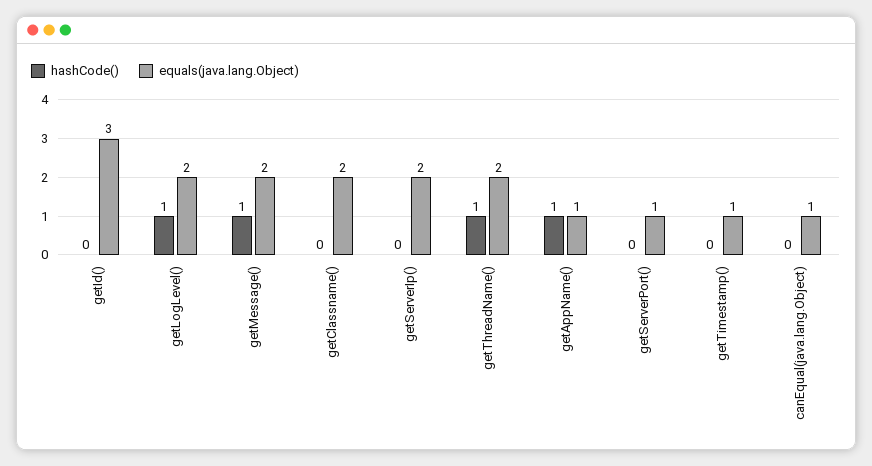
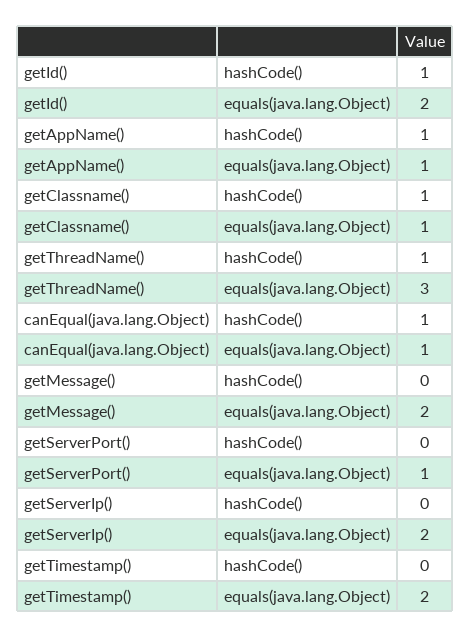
  {
    "hashCode()": {
-     "getId()": 0,
+     "getId()": 1,
-     "getLogLevel()": 1,
-     "getMessage()": 1,
+     "getMessage()": 0,
-     "getClassname()": 0,
+     "getClassname()": 1,
      "getServerIp()": 0,
      "getThreadName()": 1,
      "getAppName()": 1,
      "getServerPort()": 0,
      "getTimestamp()": 0,
-     "canEqual(java.lang.Object)": 0
+     "canEqual(java.lang.Object)": 1
    },
    "equals(java.lang.Object)": {
-     "getId()": 3,
+     "getId()": 2,
-     "getLogLevel()": 2,
      "getMessage()": 2,
-     "getClassname()": 2,
+     "getClassname()": 1,
      "getServerIp()": 2,
-     "getThreadName()": 2,
+     "getThreadName()": 3,
      "getAppName()": 1,
      "getServerPort()": 1,
-     "getTimestamp()": 1,
+     "getTimestamp()": 2,
      "canEqual(java.lang.Object)": 1
    }
  }

